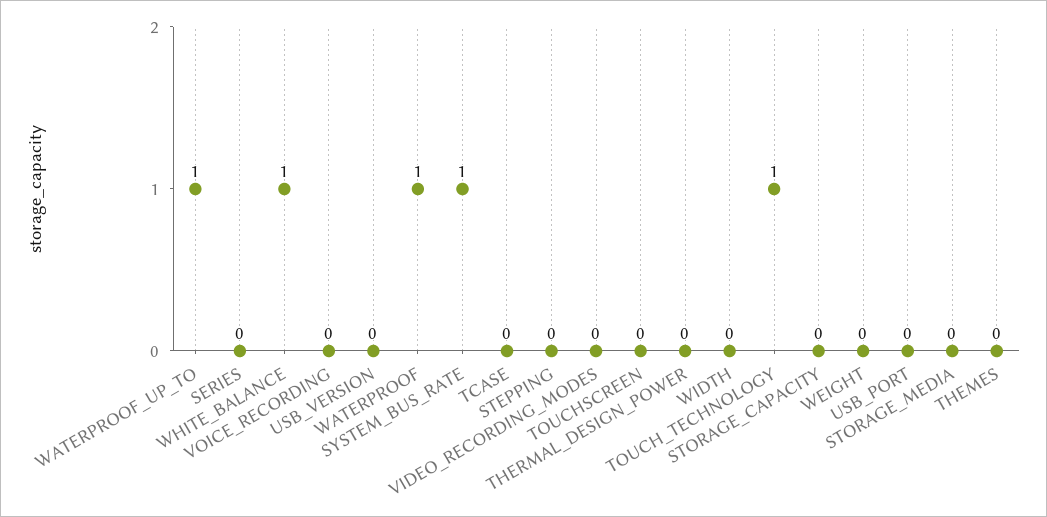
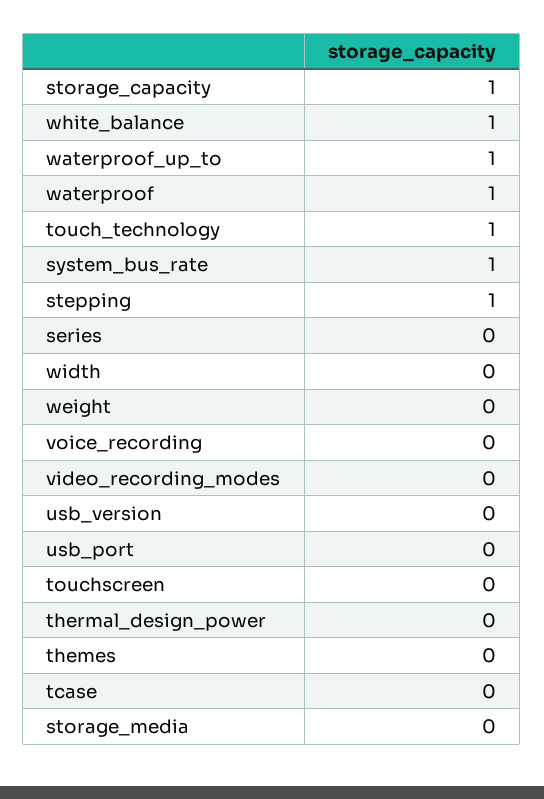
  {
    "WATERPROOF_UP_TO": 1,
    "SERIES": 0,
    "WHITE_BALANCE": 1,
    "VOICE_RECORDING": 0,
    "USB_VERSION": 0,
    "WATERPROOF": 1,
    "SYSTEM_BUS_RATE": 1,
    "TCASE": 0,
-   "STEPPING": 0,
+   "STEPPING": 1,
    "VIDEO_RECORDING_MODES": 0,
    "TOUCHSCREEN": 0,
    "THERMAL_DESIGN_POWER": 0,
    "WIDTH": 0,
    "TOUCH_TECHNOLOGY": 1,
-   "STORAGE_CAPACITY": 0,
+   "STORAGE_CAPACITY": 1,
    "WEIGHT": 0,
    "USB_PORT": 0,
    "STORAGE_MEDIA": 0,
    "THEMES": 0
  }

